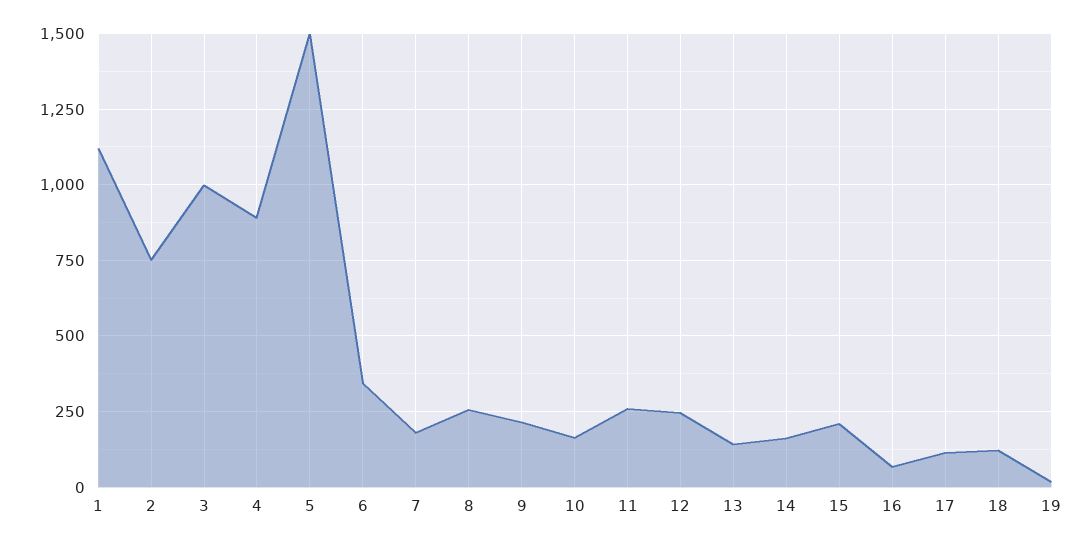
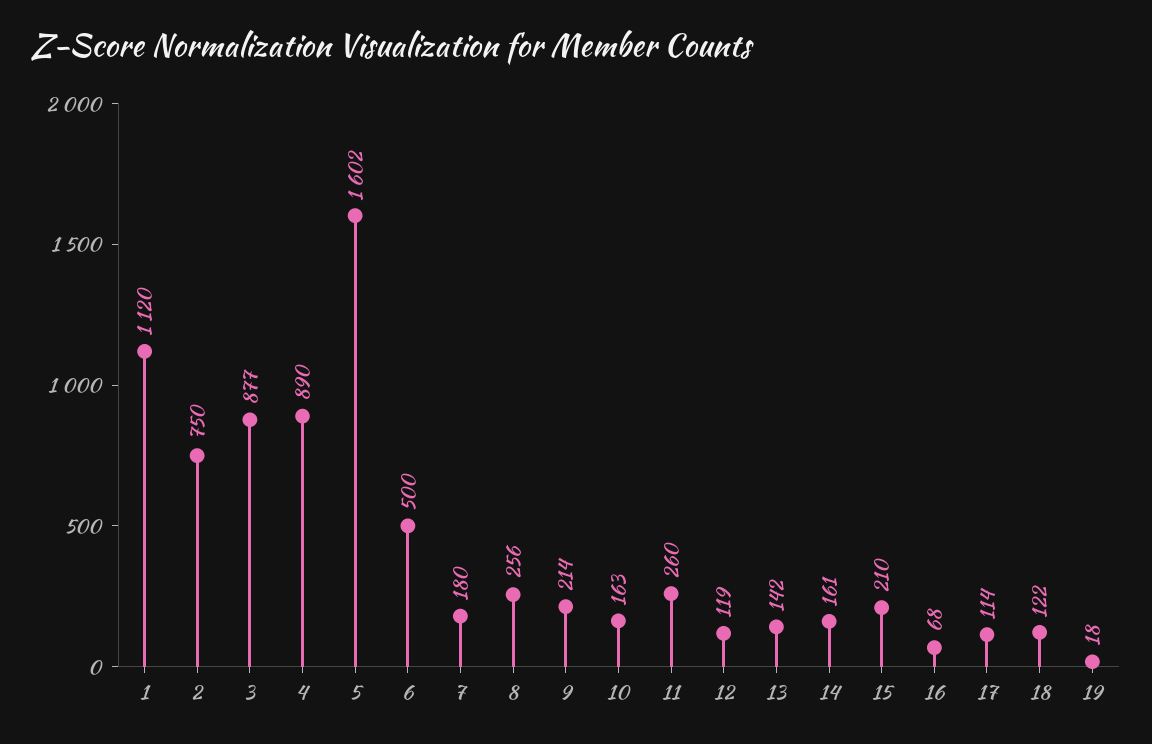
  {
    "1": 1120,
    "2": 750,
-   "3": 1000,
+   "3": 877,
    "4": 890,
-   "5": 1500,
+   "5": 1602,
-   "6": 350,
+   "6": 500,
    "7": 180,
    "8": 256,
    "9": 214,
    "10": 163,
    "11": 260,
-   "12": 250,
+   "12": 119,
    "13": 142,
    "14": 161,
    "15": 210,
    "16": 68,
    "17": 114,
    "18": 122,
    "19": 18
  }

